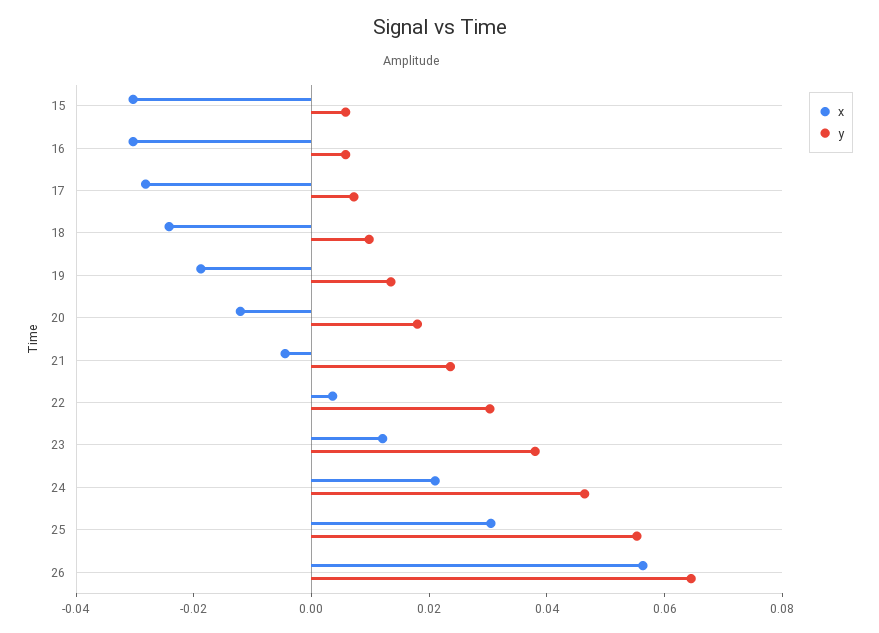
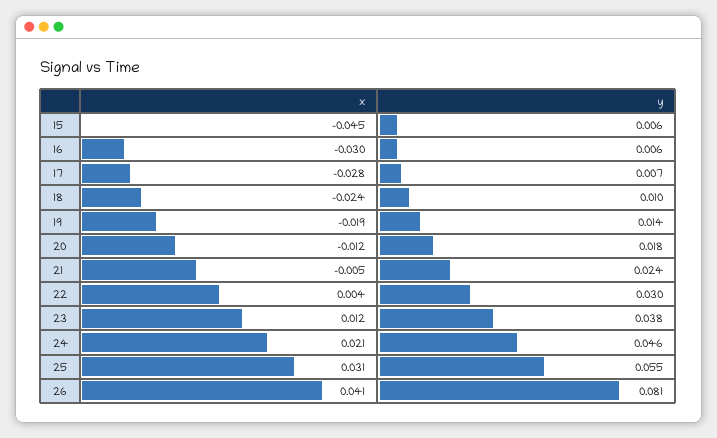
  {
    "x": {
-     "15": -0.03,
+     "15": -0.045,
      "16": -0.03,
      "17": -0.028,
      "18": -0.024,
      "19": -0.019,
      "20": -0.012,
      "21": -0.005,
      "22": 0.004,
      "23": 0.012,
      "24": 0.021,
      "25": 0.031,
-     "26": 0.055
+     "26": 0.041
    },
    "y": {
      "15": 0.006,
      "16": 0.006,
      "17": 0.007,
      "18": 0.01,
      "19": 0.014,
      "20": 0.018,
      "21": 0.024,
      "22": 0.03,
      "23": 0.038,
      "24": 0.046,
      "25": 0.055,
-     "26": 0.065
+     "26": 0.081
    }
  }

